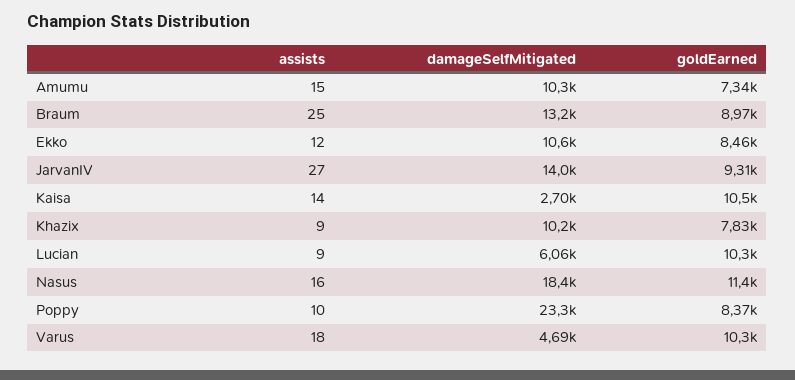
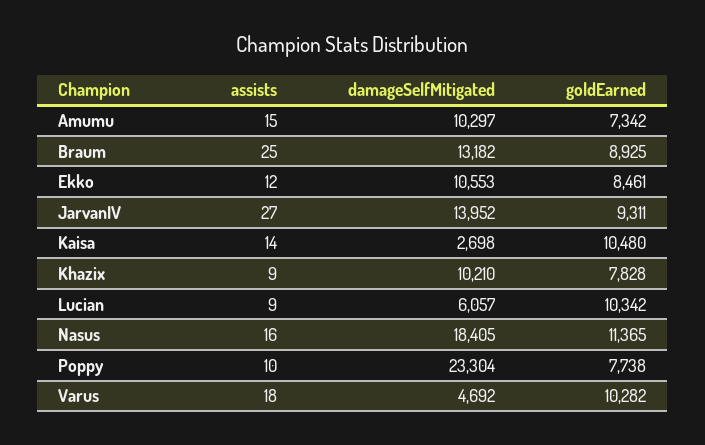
  {
    "assists": {
      "Amumu": 15,
      "Braum": 25,
      "Ekko": 12,
      "JarvanIV": 27,
      "Kaisa": 14,
      "Khazix": 9,
      "Lucian": 9,
      "Nasus": 16,
      "Poppy": 10,
      "Varus": 18
    },
    "damageSelfMitigated": {
      "Amumu": 10297,
      "Braum": 13182,
      "Ekko": 10553,
      "JarvanIV": 13952,
      "Kaisa": 2698,
      "Khazix": 10210,
      "Lucian": 6057,
      "Nasus": 18405,
      "Poppy": 23304,
      "Varus": 4692
    },
    "goldEarned": {
      "Amumu": 7342,
-     "Braum": 8970,
+     "Braum": 8925,
      "Ekko": 8461,
      "JarvanIV": 9311,
      "Kaisa": 10480,
      "Khazix": 7828,
      "Lucian": 10342,
      "Nasus": 11365,
-     "Poppy": 8370,
+     "Poppy": 7738,
      "Varus": 10282
    }
  }

